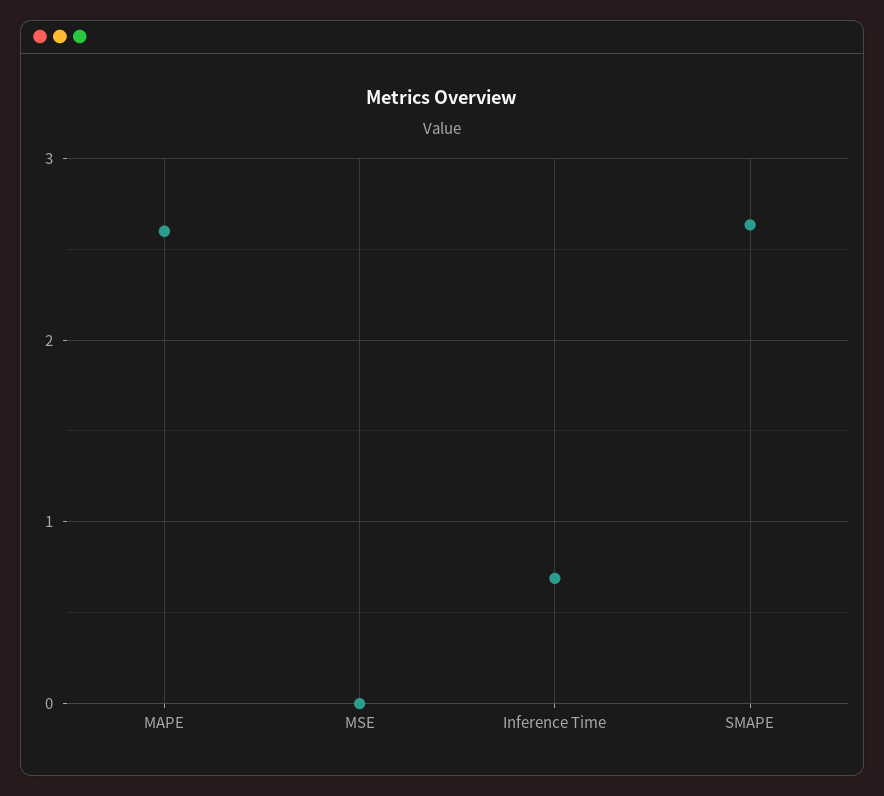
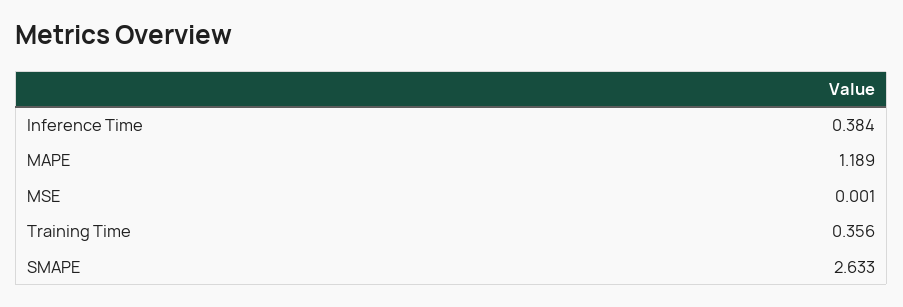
  {
-   "MAPE": 2.6,
+   "MAPE": 1.189,
    "MSE": 0.001,
-   "Inference Time": 0.7,
+   "Inference Time": 0.384,
-   "SMAPE": 2.633
+   "SMAPE": 2.633,
+   "Training Time": 0.356
  }

